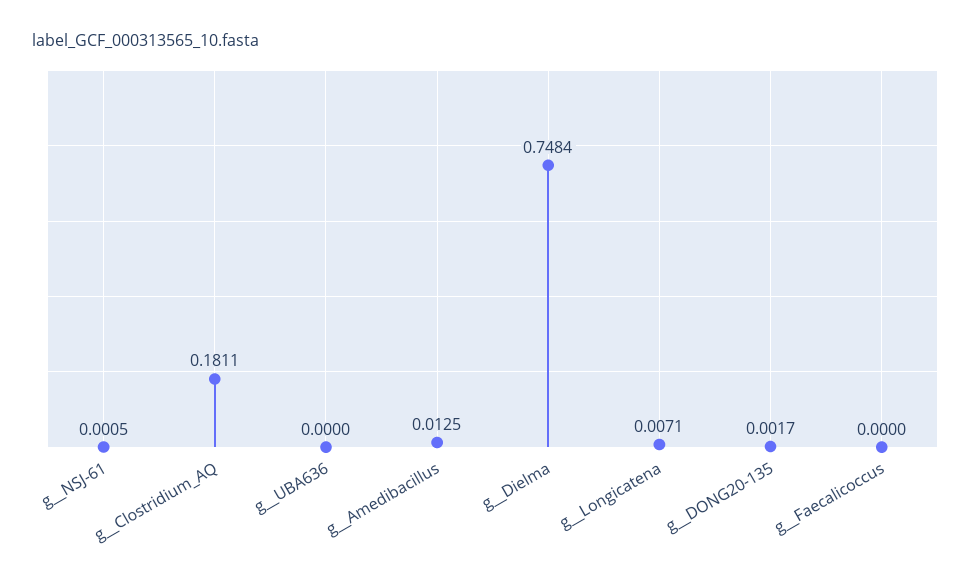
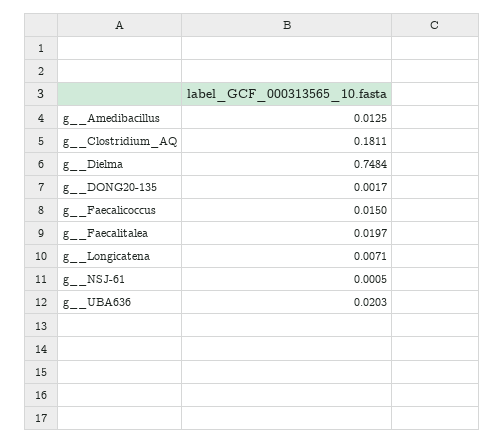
  {
    "g__NSJ-61": 0.0005,
    "g__Clostridium_AQ": 0.1811,
-   "g__UBA636": 0,
+   "g__UBA636": 0.0203,
    "g__Amedibacillus": 0.0125,
    "g__Dielma": 0.7484,
    "g__Longicatena": 0.0071,
    "g__DONG20-135": 0.0017,
-   "g__Faecalicoccus": 0
+   "g__Faecalicoccus": 0.015,
+   "g__Faecalitalea": 0.0197
  }

